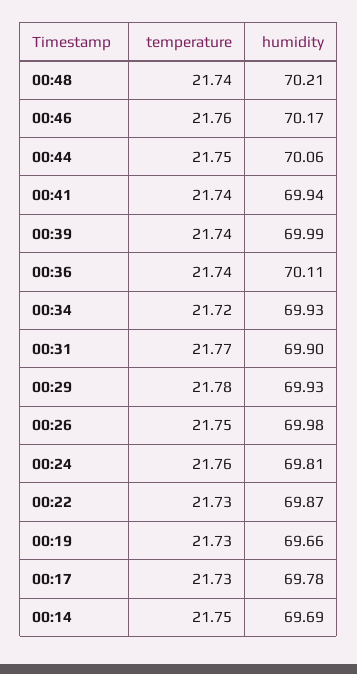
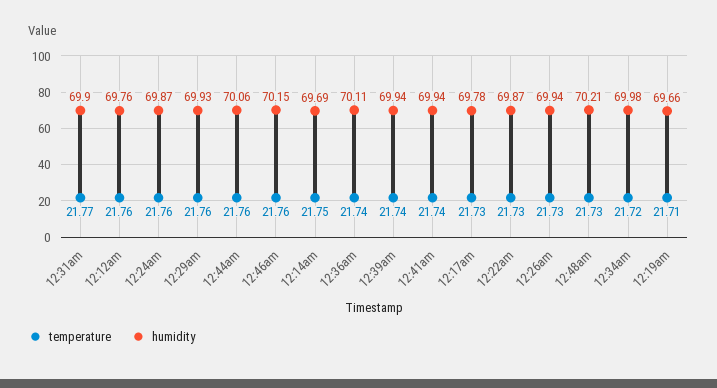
  {
    "temperature": {
-     "00:48": 21.74,
+     "00:48": 21.73,
      "00:46": 21.76,
-     "00:44": 21.75,
+     "00:44": 21.76,
      "00:41": 21.74,
      "00:39": 21.74,
      "00:36": 21.74,
      "00:34": 21.72,
      "00:31": 21.77,
-     "00:29": 21.78,
+     "00:29": 21.76,
-     "00:26": 21.75,
+     "00:26": 21.73,
      "00:24": 21.76,
      "00:22": 21.73,
-     "00:19": 21.73,
+     "00:19": 21.71,
      "00:17": 21.73,
-     "00:14": 21.75
+     "00:14": 21.75,
+     "12:12am": 21.76
    },
    "humidity": {
      "00:48": 70.21,
-     "00:46": 70.17,
+     "00:46": 70.15,
      "00:44": 70.06,
      "00:41": 69.94,
-     "00:39": 69.99,
+     "00:39": 69.94,
      "00:36": 70.11,
-     "00:34": 69.93,
+     "00:34": 69.98,
      "00:31": 69.9,
      "00:29": 69.93,
-     "00:26": 69.98,
+     "00:26": 69.94,
-     "00:24": 69.81,
+     "00:24": 69.87,
      "00:22": 69.87,
      "00:19": 69.66,
      "00:17": 69.78,
-     "00:14": 69.69
+     "00:14": 69.69,
+     "12:12am": 69.76
    }
  }

